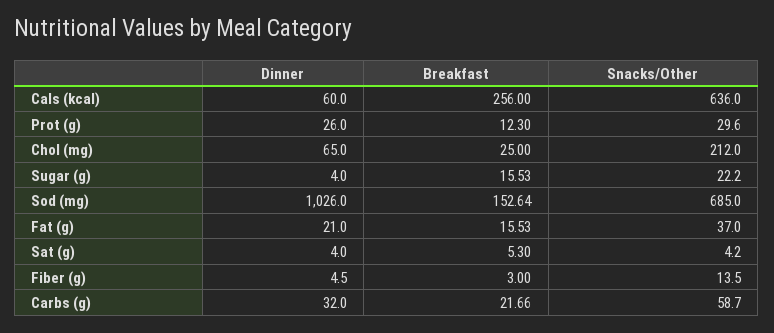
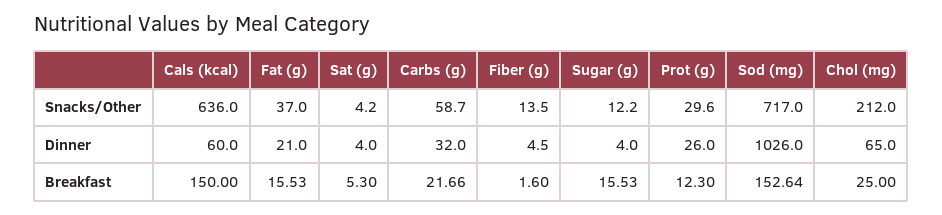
  {
    "Dinner": {
      "Cals (kcal)": 60,
      "Prot (g)": 26,
      "Chol (mg)": 65,
      "Sugar (g)": 4,
      "Sod (mg)": 1026,
      "Fat (g)": 21,
      "Sat (g)": 4,
      "Fiber (g)": 4.5,
      "Carbs (g)": 32
    },
    "Breakfast": {
-     "Cals (kcal)": 256,
+     "Cals (kcal)": 150,
      "Prot (g)": 12.3,
      "Chol (mg)": 25,
      "Sugar (g)": 15.53,
      "Sod (mg)": 152.64,
      "Fat (g)": 15.53,
      "Sat (g)": 5.3,
-     "Fiber (g)": 3,
+     "Fiber (g)": 1.6,
      "Carbs (g)": 21.66
    },
    "Snacks/Other": {
      "Cals (kcal)": 636,
      "Prot (g)": 29.6,
      "Chol (mg)": 212,
-     "Sugar (g)": 22.2,
+     "Sugar (g)": 12.2,
-     "Sod (mg)": 685,
+     "Sod (mg)": 717,
      "Fat (g)": 37,
      "Sat (g)": 4.2,
      "Fiber (g)": 13.5,
      "Carbs (g)": 58.7
    }
  }

